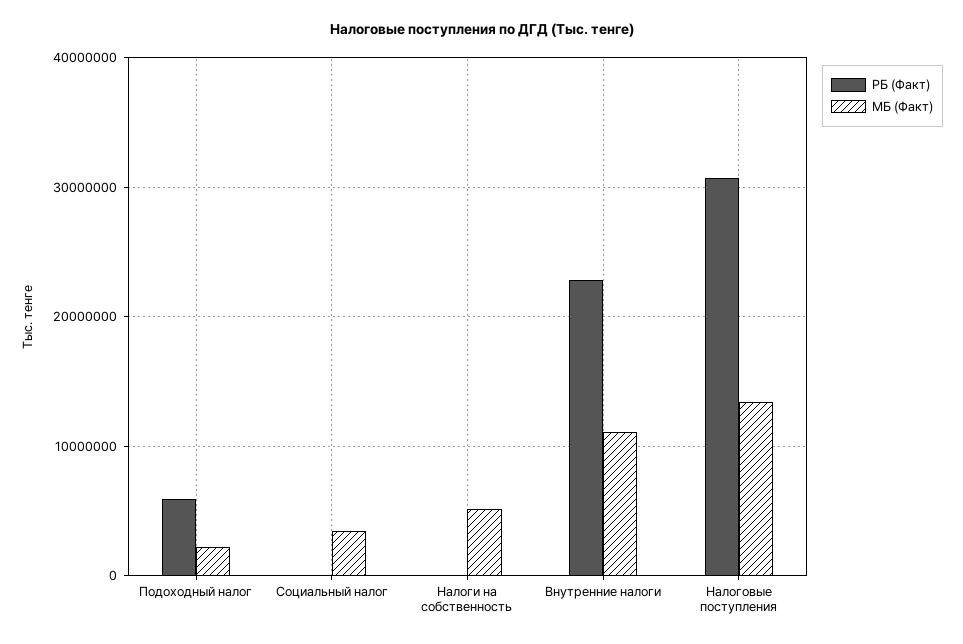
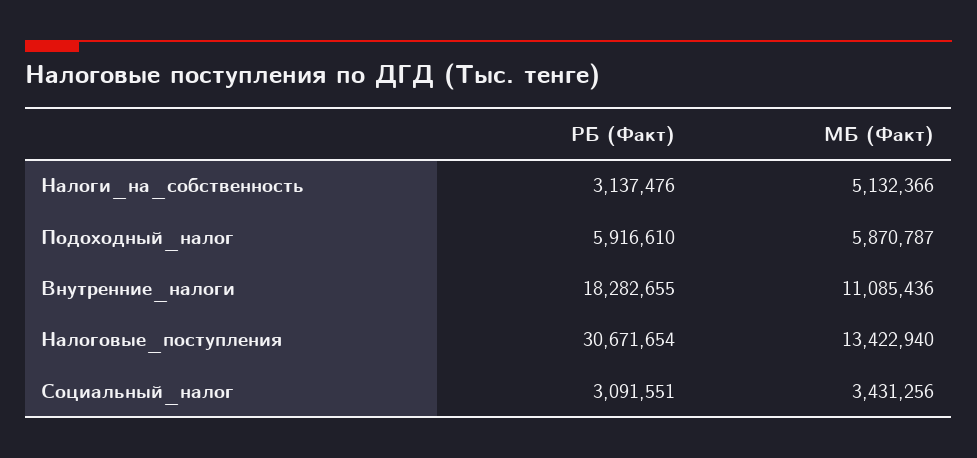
  {
    "РБ (Факт)": {
      "Подоходный налог": 5916610,
-     "Социальный налог": 0,
+     "Социальный налог": 3091551,
-     "Налоги на собственность": 0,
+     "Налоги на собственность": 3137476,
-     "Внутренние налоги": 23000000,
+     "Внутренние налоги": 18282655,
      "Налоговые поступления": 30671654
    },
    "МБ (Факт)": {
-     "Подоходный налог": 2000000,
+     "Подоходный налог": 5870787,
      "Социальный налог": 3431256,
      "Налоги на собственность": 5132366,
      "Внутренние налоги": 11085436,
      "Налоговые поступления": 13422940
    }
  }

